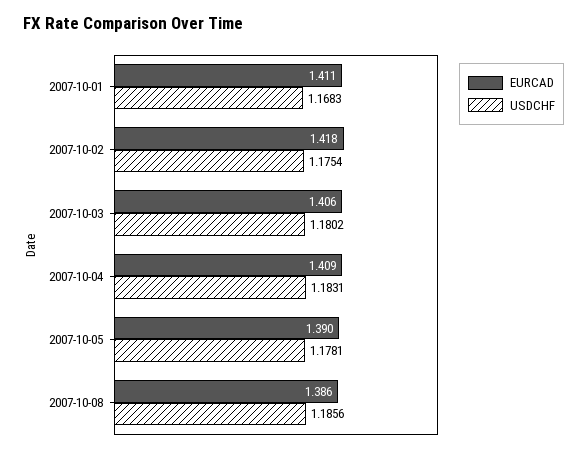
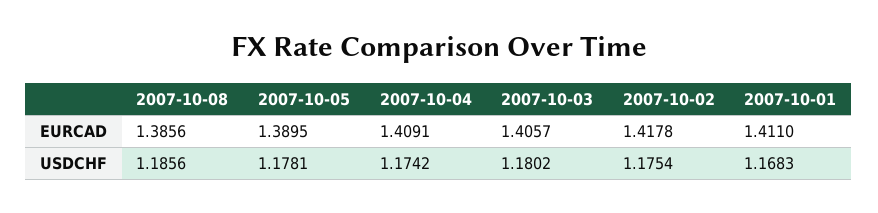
  {
    "EURCAD": {
      "2007-10-01": 1.411,
      "2007-10-02": 1.4178,
      "2007-10-03": 1.4057,
      "2007-10-04": 1.4091,
      "2007-10-05": 1.3895,
      "2007-10-08": 1.3856
    },
    "USDCHF": {
      "2007-10-01": 1.1683,
      "2007-10-02": 1.1754,
      "2007-10-03": 1.1802,
-     "2007-10-04": 1.1831,
+     "2007-10-04": 1.1742,
      "2007-10-05": 1.1781,
      "2007-10-08": 1.1856
    }
  }

